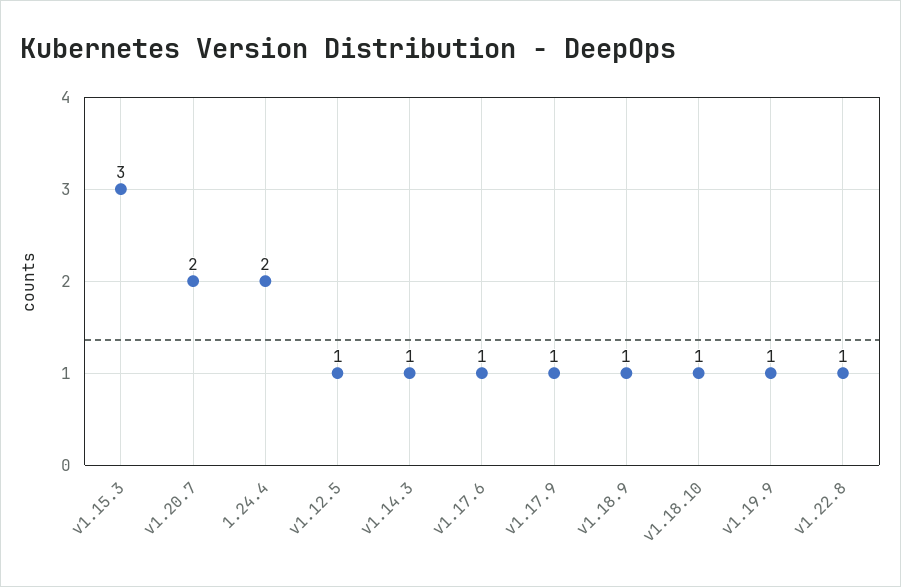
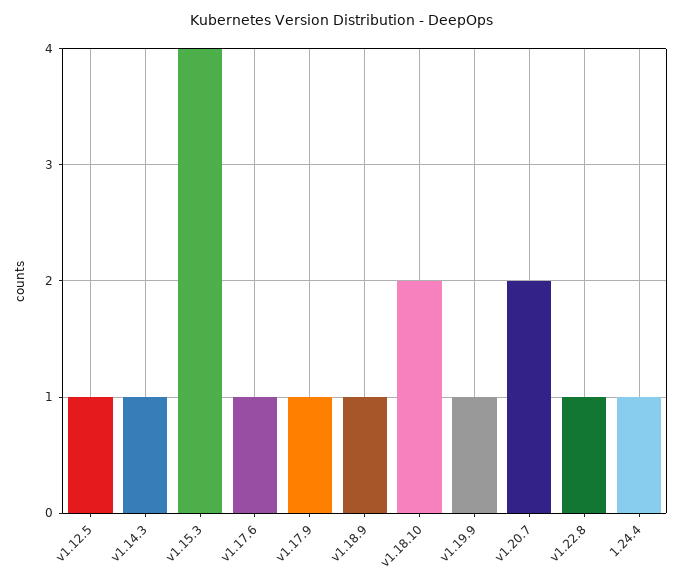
  {
-   "v1.15.3": 3,
+   "v1.15.3": 4,
    "v1.20.7": 2,
-   "1.24.4": 2,
+   "1.24.4": 1,
    "v1.12.5": 1,
    "v1.14.3": 1,
    "v1.17.6": 1,
    "v1.17.9": 1,
    "v1.18.9": 1,
-   "v1.18.10": 1,
+   "v1.18.10": 2,
    "v1.19.9": 1,
    "v1.22.8": 1
  }

